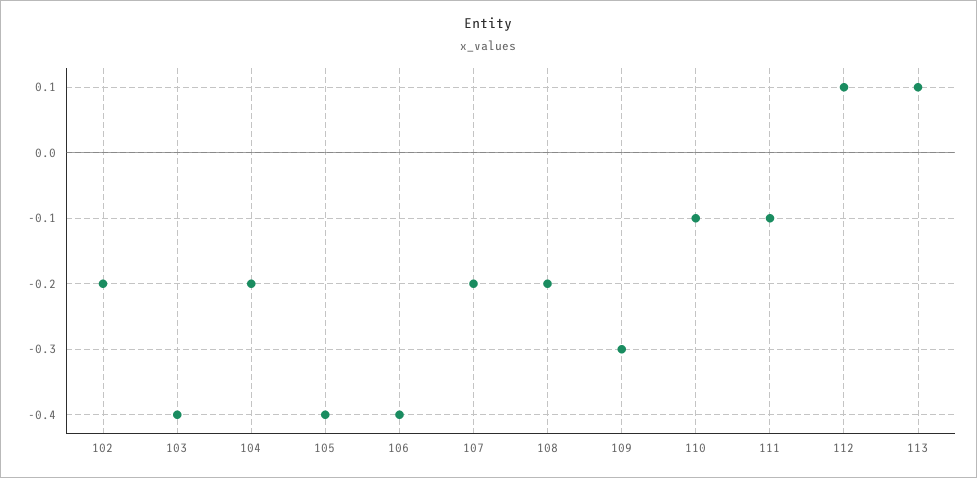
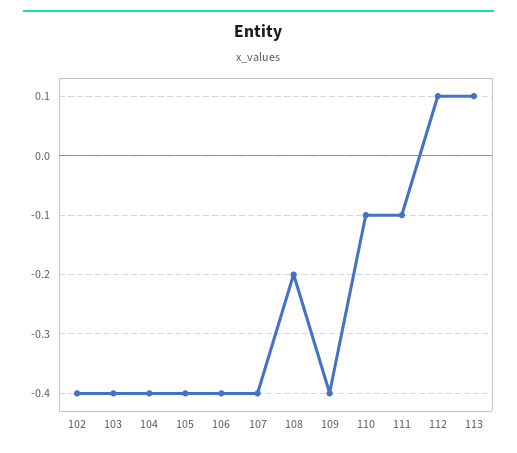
  {
-   "102": -0.2,
+   "102": -0.4,
    "103": -0.4,
-   "104": -0.2,
+   "104": -0.4,
    "105": -0.4,
    "106": -0.4,
-   "107": -0.2,
+   "107": -0.4,
    "108": -0.2,
-   "109": -0.3,
+   "109": -0.4,
    "110": -0.1,
    "111": -0.1,
    "112": 0.1,
    "113": 0.1
  }

